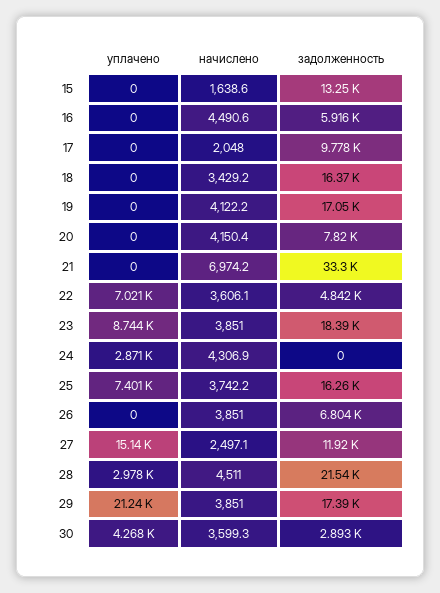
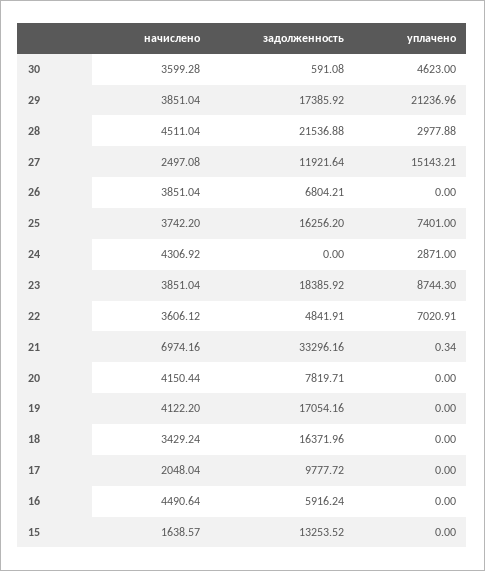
  {
    "уплачено": {
      "15": 0,
      "16": 0,
      "17": 0,
      "18": 0,
      "19": 0,
      "20": 0,
-     "21": 0,
+     "21": 0.34,
      "22": 7020.91,
      "23": 8744.3,
      "24": 2871,
      "25": 7401,
      "26": 0,
      "27": 15143.21,
      "28": 2977.88,
      "29": 21236.96,
-     "30": 4268
+     "30": 4623
    },
    "начислено": {
      "15": 1638.57,
      "16": 4490.64,
      "17": 2048.04,
      "18": 3429.24,
      "19": 4122.2,
      "20": 4150.44,
      "21": 6974.16,
      "22": 3606.12,
      "23": 3851.04,
      "24": 4306.92,
      "25": 3742.2,
      "26": 3851.04,
      "27": 2497.08,
      "28": 4511.04,
      "29": 3851.04,
      "30": 3599.28
    },
    "задолженность": {
      "15": 13253.52,
      "16": 5916.24,
      "17": 9777.72,
      "18": 16371.96,
      "19": 17054.16,
      "20": 7819.71,
      "21": 33296.16,
      "22": 4841.91,
      "23": 18385.92,
      "24": 0,
      "25": 16256.2,
      "26": 6804.21,
      "27": 11921.64,
      "28": 21536.88,
      "29": 17385.92,
-     "30": 2893
+     "30": 591.08
    }
  }

